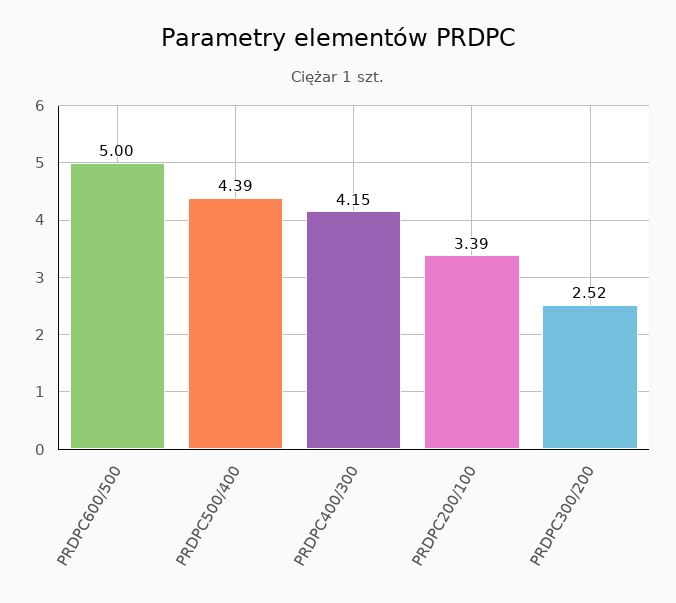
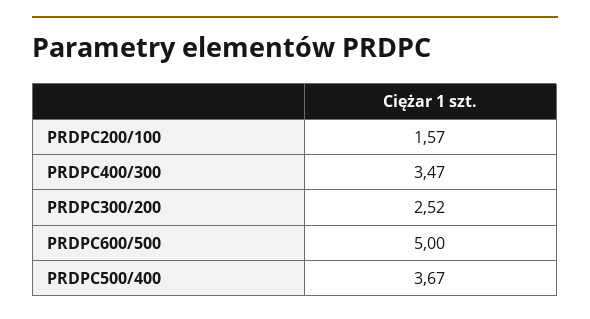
  {
    "PRDPC600/500": 5,
-   "PRDPC500/400": 4.39,
+   "PRDPC500/400": 3.67,
-   "PRDPC400/300": 4.15,
+   "PRDPC400/300": 3.47,
-   "PRDPC200/100": 3.39,
+   "PRDPC200/100": 1.57,
    "PRDPC300/200": 2.52
  }

